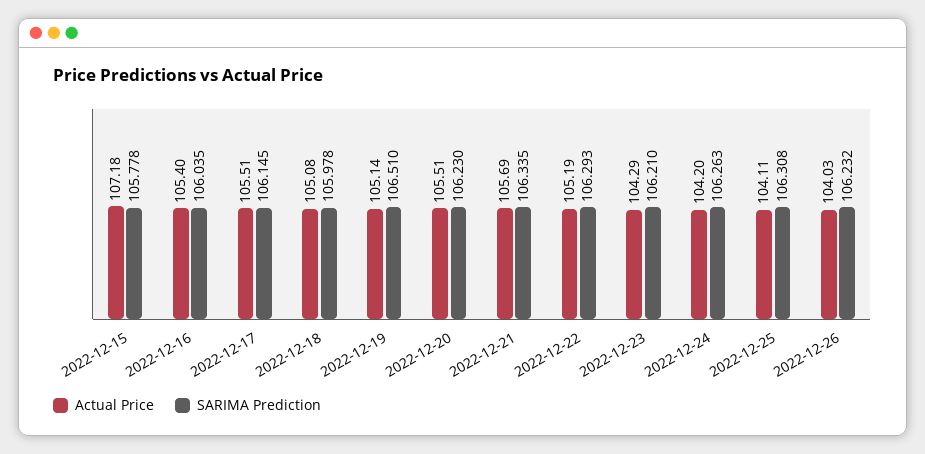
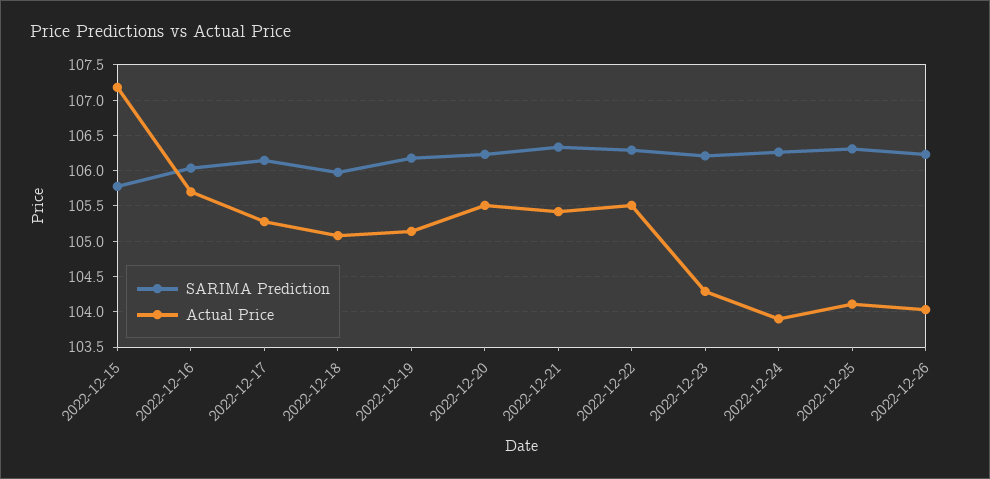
  {
    "Actual Price": {
      "2022-12-15": 107.18,
-     "2022-12-16": 105.4,
+     "2022-12-16": 105.7,
-     "2022-12-17": 105.51,
+     "2022-12-17": 105.3,
      "2022-12-18": 105.08,
      "2022-12-19": 105.14,
      "2022-12-20": 105.51,
-     "2022-12-21": 105.69,
+     "2022-12-21": 105.4,
-     "2022-12-22": 105.19,
+     "2022-12-22": 105.5,
      "2022-12-23": 104.29,
-     "2022-12-24": 104.2,
+     "2022-12-24": 103.9,
      "2022-12-25": 104.11,
      "2022-12-26": 104.03
    },
    "SARIMA Prediction": {
      "2022-12-15": 105.778,
      "2022-12-16": 106.035,
      "2022-12-17": 106.145,
      "2022-12-18": 105.978,
-     "2022-12-19": 106.51,
+     "2022-12-19": 106.2,
      "2022-12-20": 106.23,
      "2022-12-21": 106.335,
      "2022-12-22": 106.293,
      "2022-12-23": 106.21,
      "2022-12-24": 106.263,
      "2022-12-25": 106.308,
      "2022-12-26": 106.232
    }
  }

